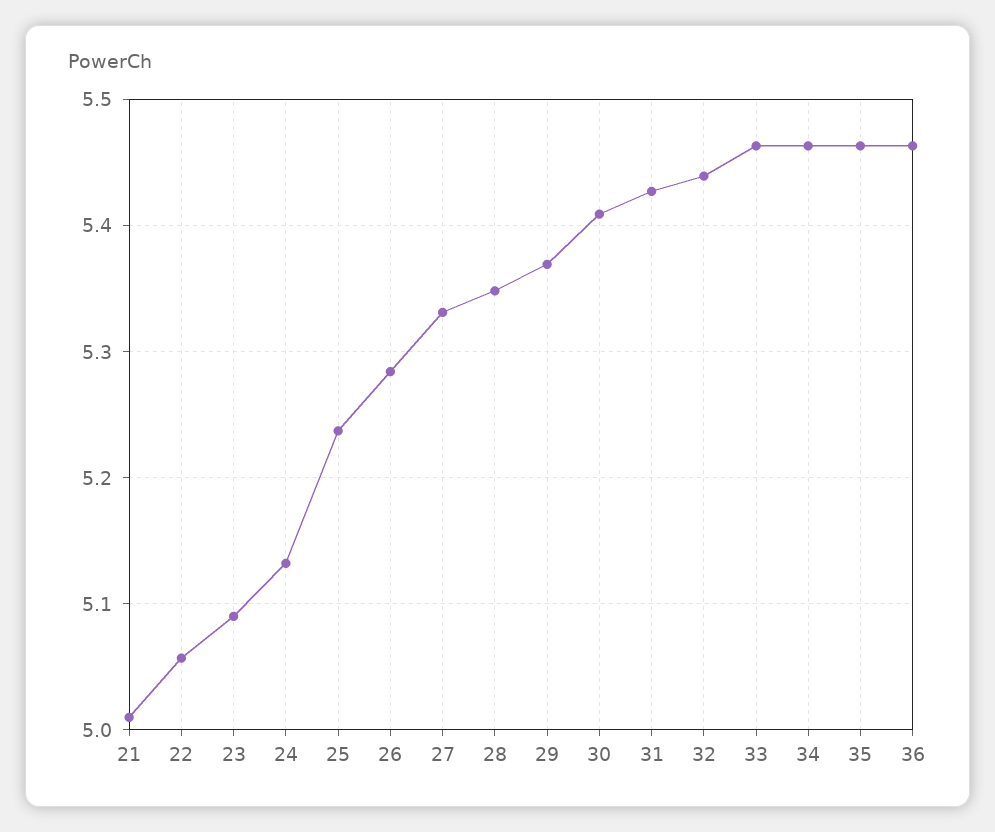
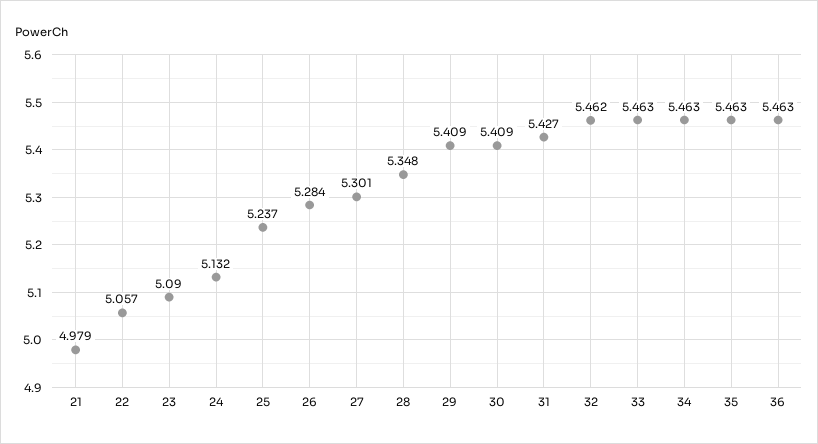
  {
-   "21": 5.01,
+   "21": 4.979,
    "22": 5.057,
    "23": 5.09,
    "24": 5.132,
    "25": 5.237,
    "26": 5.284,
-   "27": 5.33,
+   "27": 5.301,
    "28": 5.348,
-   "29": 5.37,
+   "29": 5.409,
    "30": 5.409,
    "31": 5.427,
-   "32": 5.44,
+   "32": 5.462,
    "33": 5.463,
    "34": 5.463,
    "35": 5.463,
    "36": 5.463
  }

